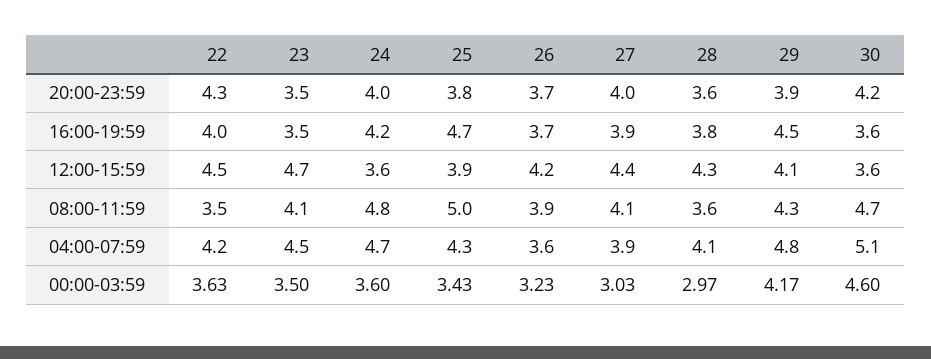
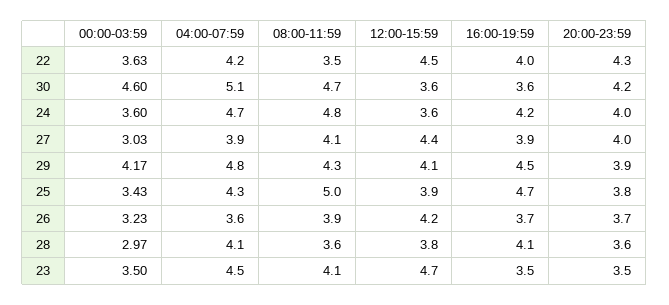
  {
    "22": {
      "20:00-23:59": 4.3,
      "16:00-19:59": 4,
      "12:00-15:59": 4.5,
      "08:00-11:59": 3.5,
      "04:00-07:59": 4.2,
      "00:00-03:59": 3.63
    },
    "23": {
      "20:00-23:59": 3.5,
      "16:00-19:59": 3.5,
      "12:00-15:59": 4.7,
      "08:00-11:59": 4.1,
      "04:00-07:59": 4.5,
      "00:00-03:59": 3.5
    },
    "24": {
      "20:00-23:59": 4,
      "16:00-19:59": 4.2,
      "12:00-15:59": 3.6,
      "08:00-11:59": 4.8,
      "04:00-07:59": 4.7,
      "00:00-03:59": 3.6
    },
    "25": {
      "20:00-23:59": 3.8,
      "16:00-19:59": 4.7,
      "12:00-15:59": 3.9,
      "08:00-11:59": 5,
      "04:00-07:59": 4.3,
      "00:00-03:59": 3.43
    },
    "26": {
      "20:00-23:59": 3.7,
      "16:00-19:59": 3.7,
      "12:00-15:59": 4.2,
      "08:00-11:59": 3.9,
      "04:00-07:59": 3.6,
      "00:00-03:59": 3.23
    },
    "27": {
      "20:00-23:59": 4,
      "16:00-19:59": 3.9,
      "12:00-15:59": 4.4,
      "08:00-11:59": 4.1,
      "04:00-07:59": 3.9,
      "00:00-03:59": 3.03
    },
    "28": {
      "20:00-23:59": 3.6,
-     "16:00-19:59": 3.8,
+     "16:00-19:59": 4.1,
-     "12:00-15:59": 4.3,
+     "12:00-15:59": 3.8,
      "08:00-11:59": 3.6,
      "04:00-07:59": 4.1,
      "00:00-03:59": 2.97
    },
    "29": {
      "20:00-23:59": 3.9,
      "16:00-19:59": 4.5,
      "12:00-15:59": 4.1,
      "08:00-11:59": 4.3,
      "04:00-07:59": 4.8,
      "00:00-03:59": 4.17
    },
    "30": {
      "20:00-23:59": 4.2,
      "16:00-19:59": 3.6,
      "12:00-15:59": 3.6,
      "08:00-11:59": 4.7,
      "04:00-07:59": 5.1,
      "00:00-03:59": 4.6
    }
  }

